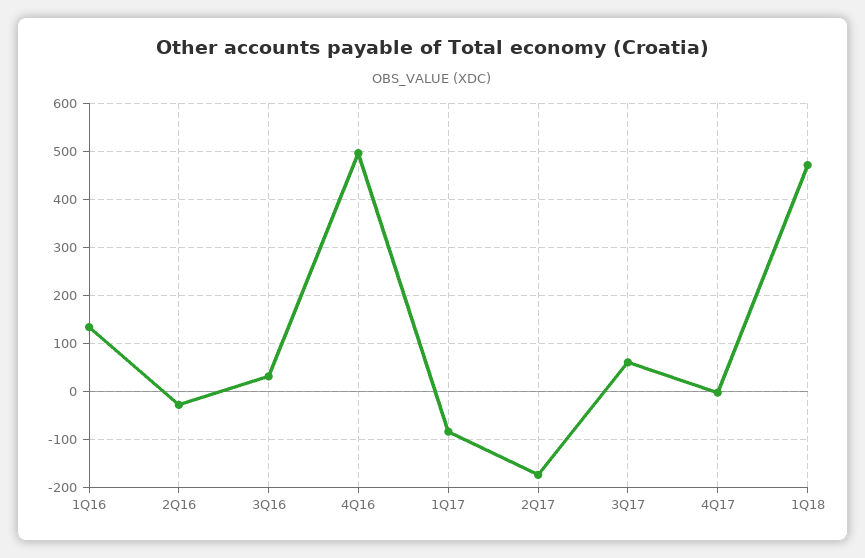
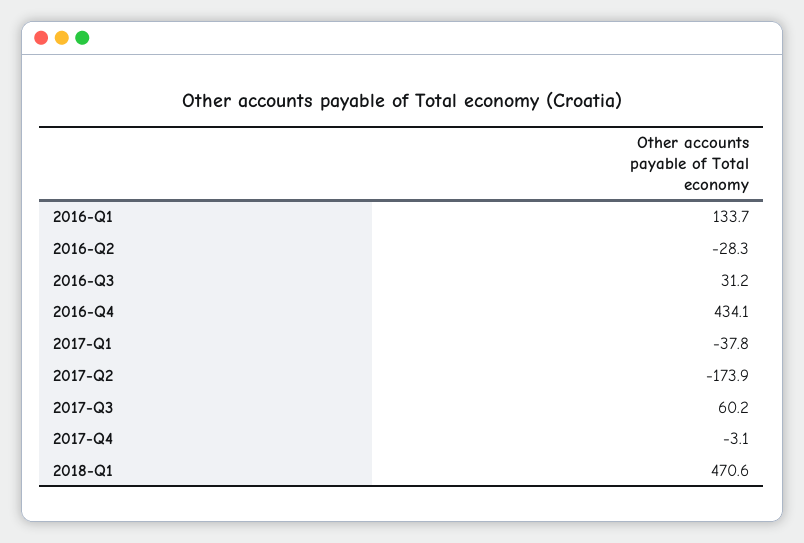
  {
    "1Q16": 133.7,
    "2Q16": -28.3,
    "3Q16": 31.2,
-   "4Q16": 500,
+   "4Q16": 434.1,
-   "1Q17": -80,
+   "1Q17": -37.8,
    "2Q17": -173.9,
    "3Q17": 60.2,
    "4Q17": -3.1,
    "1Q18": 470.6
  }

